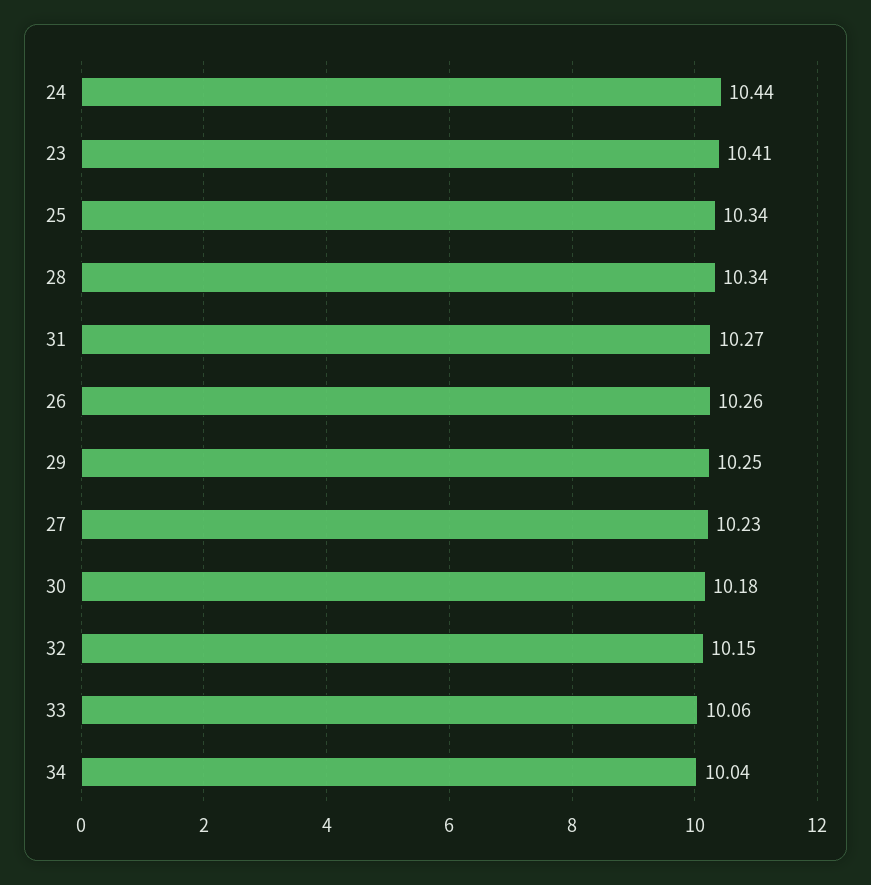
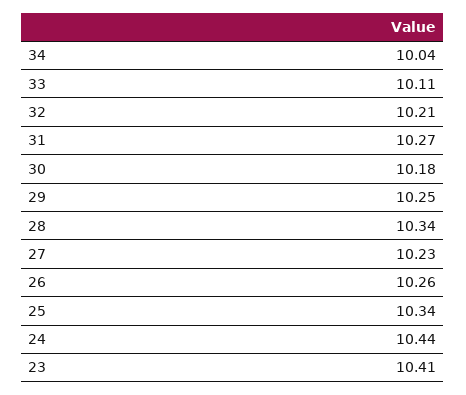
  {
    "24": 10.44,
    "23": 10.41,
    "25": 10.34,
    "28": 10.34,
    "31": 10.27,
    "26": 10.26,
    "29": 10.25,
    "27": 10.23,
    "30": 10.18,
-   "32": 10.15,
+   "32": 10.21,
-   "33": 10.06,
+   "33": 10.11,
    "34": 10.04
  }

